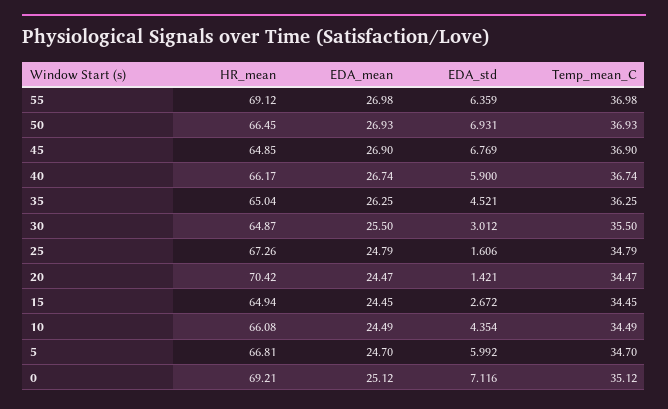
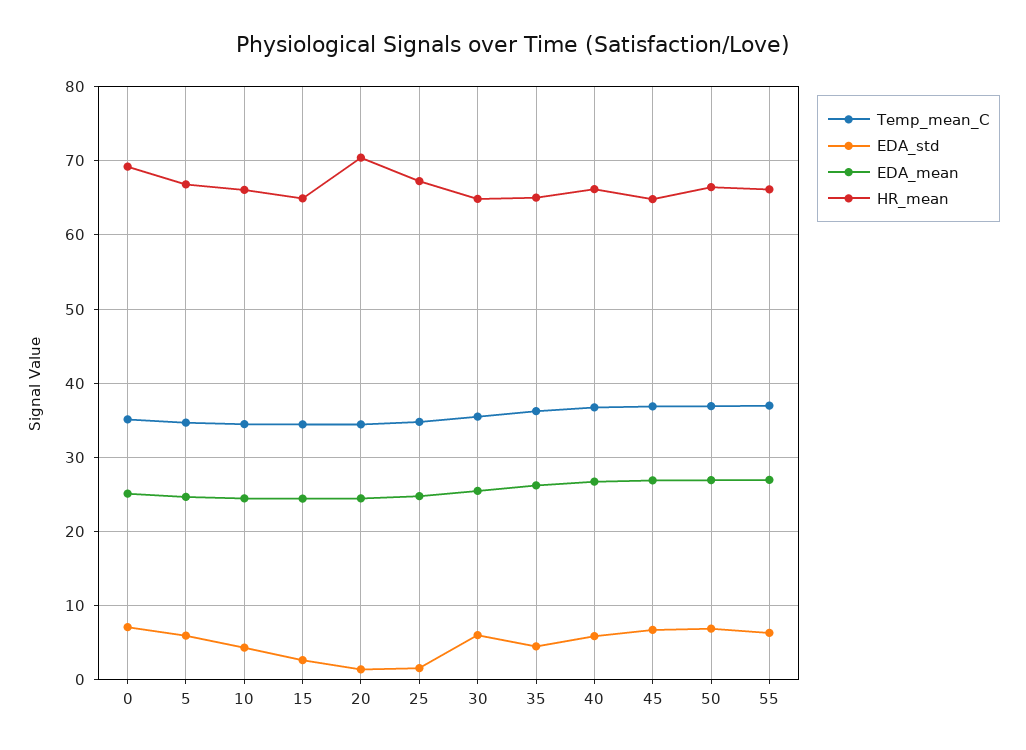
  {
    "HR_mean": {
-     "55": 69.12,
+     "55": 66,
      "50": 66.45,
      "45": 64.85,
      "40": 66.17,
      "35": 65.04,
      "30": 64.87,
      "25": 67.26,
      "20": 70.42,
      "15": 64.94,
      "10": 66.08,
      "5": 66.81,
      "0": 69.21
    },
    "EDA_mean": {
      "55": 26.98,
      "50": 26.93,
      "45": 26.9,
      "40": 26.74,
      "35": 26.25,
      "30": 25.5,
      "25": 24.79,
      "20": 24.47,
      "15": 24.45,
      "10": 24.49,
      "5": 24.7,
      "0": 25.12
    },
    "EDA_std": {
      "55": 6.359,
      "50": 6.931,
      "45": 6.769,
      "40": 5.9,
      "35": 4.521,
-     "30": 3.012,
+     "30": 6,
      "25": 1.606,
      "20": 1.421,
      "15": 2.672,
      "10": 4.354,
      "5": 5.992,
      "0": 7.116
    },
    "Temp_mean_C": {
      "55": 36.98,
      "50": 36.93,
      "45": 36.9,
      "40": 36.74,
      "35": 36.25,
      "30": 35.5,
      "25": 34.79,
      "20": 34.47,
      "15": 34.45,
      "10": 34.49,
      "5": 34.7,
      "0": 35.12
    }
  }

